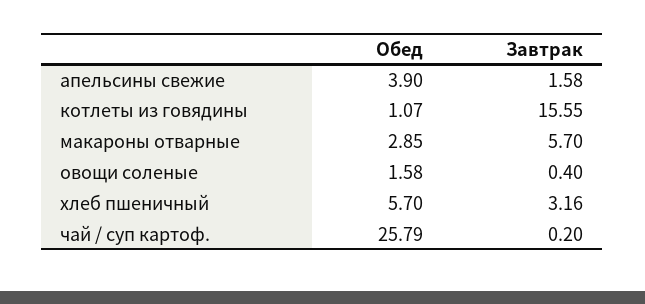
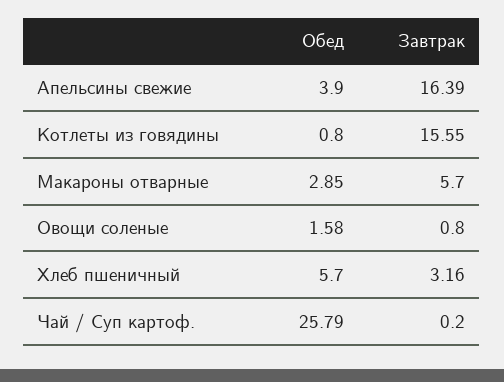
  {
    "Обед": {
      "апельсины свежие": 3.9,
-     "котлеты из говядины": 1.07,
+     "котлеты из говядины": 0.8,
      "макароны отварные": 2.85,
      "овощи соленые": 1.58,
      "хлеб пшеничный": 5.7,
      "чай / суп картоф.": 25.79
    },
    "Завтрак": {
-     "апельсины свежие": 1.58,
+     "апельсины свежие": 16.39,
      "котлеты из говядины": 15.55,
      "макароны отварные": 5.7,
-     "овощи соленые": 0.4,
+     "овощи соленые": 0.8,
      "хлеб пшеничный": 3.16,
      "чай / суп картоф.": 0.2
    }
  }

